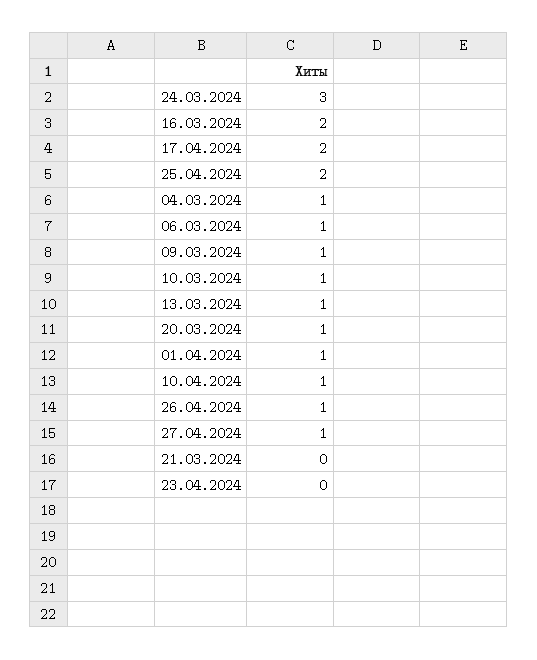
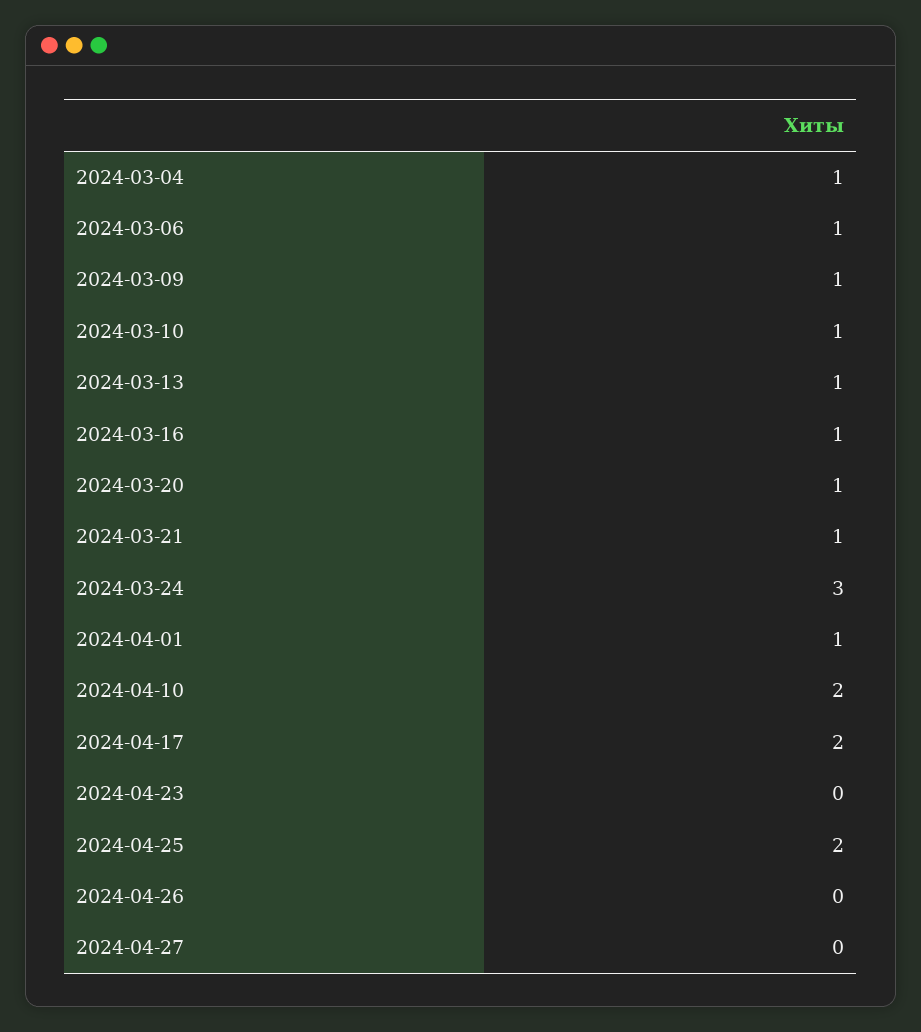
  {
    "24.03.2024": 3,
-   "16.03.2024": 2,
+   "16.03.2024": 1,
    "17.04.2024": 2,
    "25.04.2024": 2,
    "04.03.2024": 1,
    "06.03.2024": 1,
    "09.03.2024": 1,
    "10.03.2024": 1,
    "13.03.2024": 1,
    "20.03.2024": 1,
    "01.04.2024": 1,
-   "10.04.2024": 1,
+   "10.04.2024": 2,
-   "26.04.2024": 1,
+   "26.04.2024": 0,
-   "27.04.2024": 1,
+   "27.04.2024": 0,
-   "21.03.2024": 0,
+   "21.03.2024": 1,
    "23.04.2024": 0
  }

